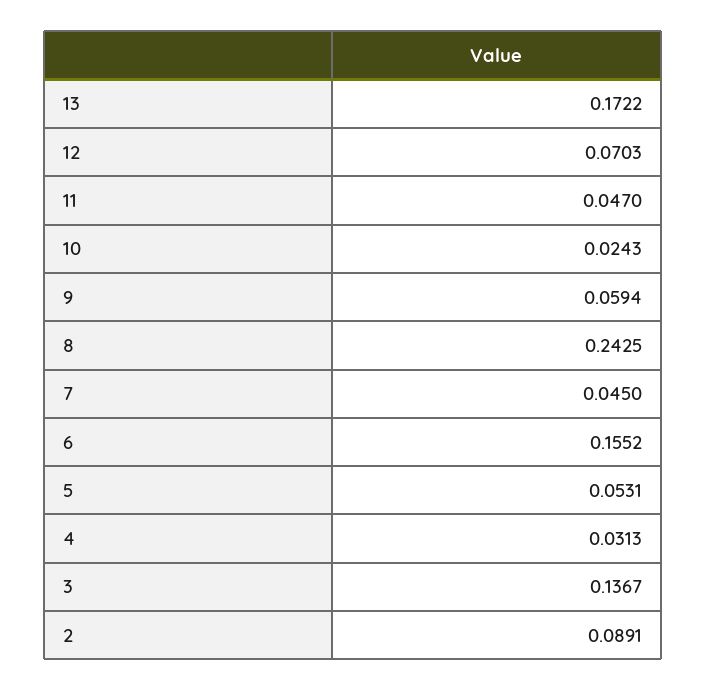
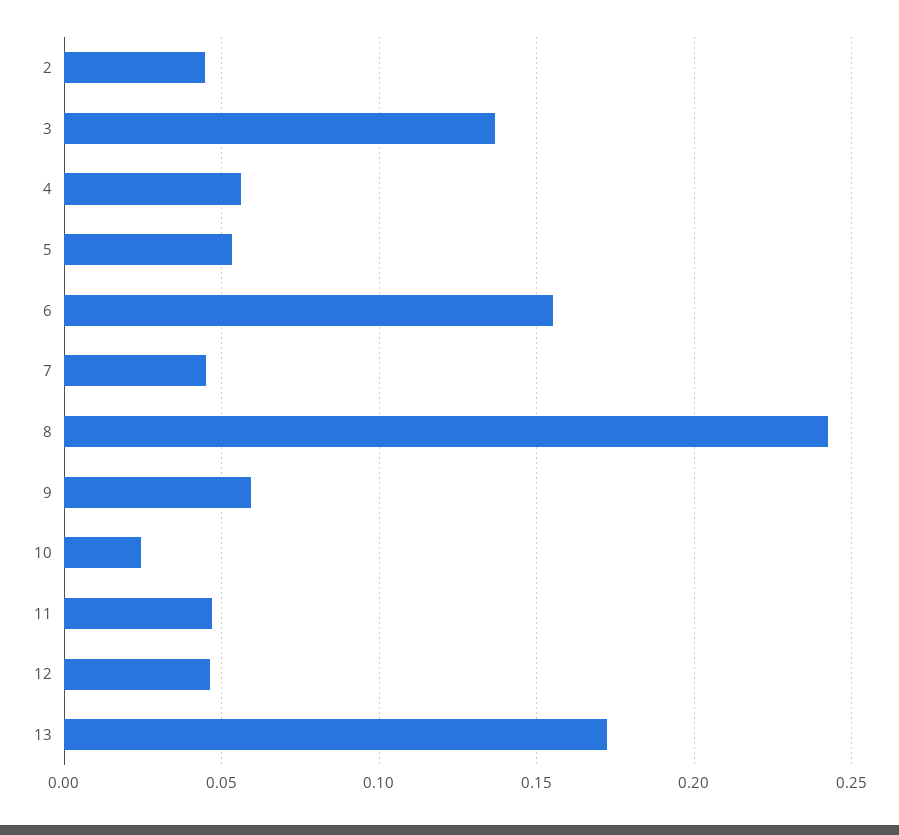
  {
    "13": 0.1722,
-   "12": 0.0703,
+   "12": 0.045,
    "11": 0.047,
    "10": 0.0243,
    "9": 0.0594,
    "8": 0.2425,
    "7": 0.045,
    "6": 0.1552,
    "5": 0.0531,
-   "4": 0.0313,
+   "4": 0.055,
    "3": 0.1367,
-   "2": 0.0891
+   "2": 0.045
  }

